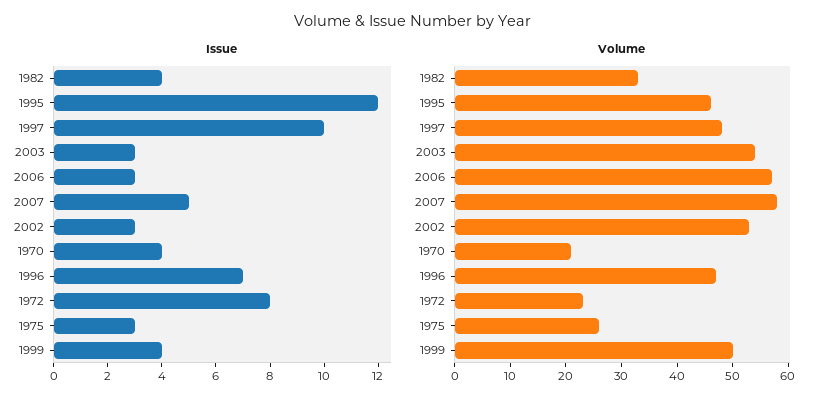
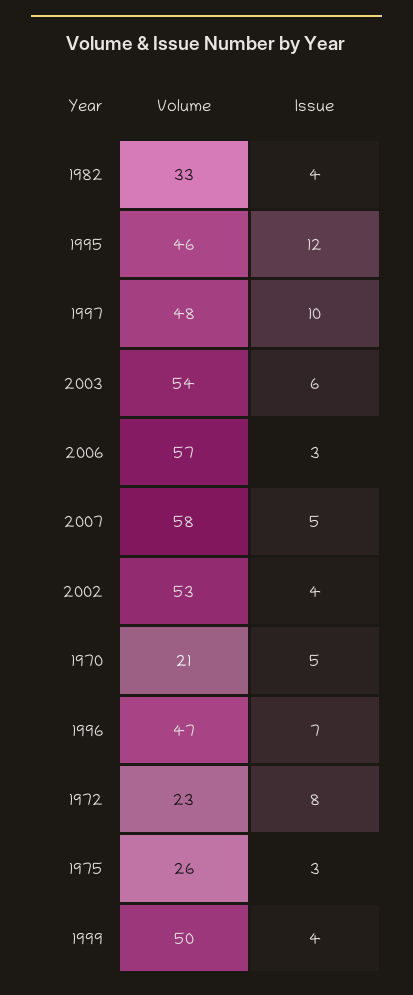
  {
    "Issue": {
      "1982": 4,
      "1995": 12,
      "1997": 10,
-     "2003": 3,
+     "2003": 6,
      "2006": 3,
      "2007": 5,
-     "2002": 3,
+     "2002": 4,
-     "1970": 4,
+     "1970": 5,
      "1996": 7,
      "1972": 8,
      "1975": 3,
      "1999": 4
    },
    "Volume": {
      "1982": 33,
      "1995": 46,
      "1997": 48,
      "2003": 54,
      "2006": 57,
      "2007": 58,
      "2002": 53,
      "1970": 21,
      "1996": 47,
      "1972": 23,
      "1975": 26,
      "1999": 50
    }
  }

